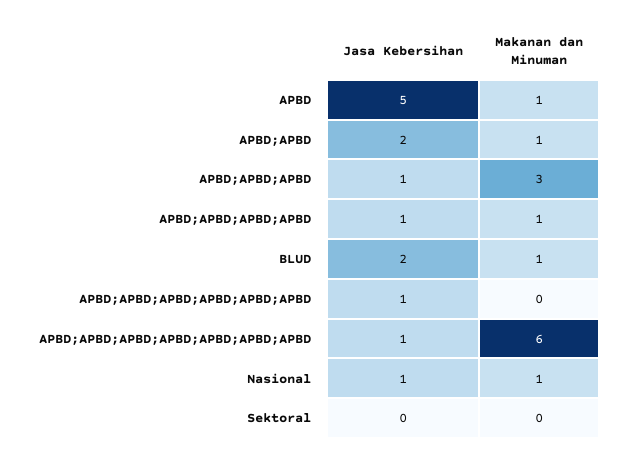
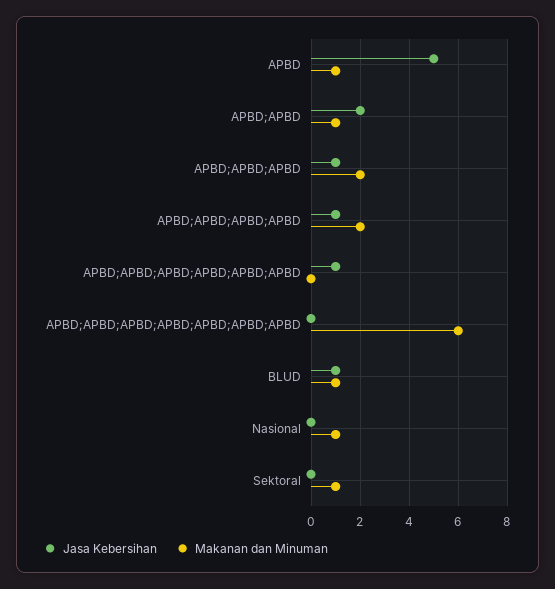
  {
    "Jasa Kebersihan": {
      "APBD": 5,
      "APBD;APBD": 2,
      "APBD;APBD;APBD": 1,
      "APBD;APBD;APBD;APBD": 1,
-     "BLUD": 2,
+     "BLUD": 1,
      "APBD;APBD;APBD;APBD;APBD;APBD": 1,
-     "APBD;APBD;APBD;APBD;APBD;APBD;APBD": 1,
+     "APBD;APBD;APBD;APBD;APBD;APBD;APBD": 0,
-     "Nasional": 1,
+     "Nasional": 0,
      "Sektoral": 0
    },
    "Makanan dan Minuman": {
      "APBD": 1,
      "APBD;APBD": 1,
-     "APBD;APBD;APBD": 3,
+     "APBD;APBD;APBD": 2,
-     "APBD;APBD;APBD;APBD": 1,
+     "APBD;APBD;APBD;APBD": 2,
      "BLUD": 1,
      "APBD;APBD;APBD;APBD;APBD;APBD": 0,
      "APBD;APBD;APBD;APBD;APBD;APBD;APBD": 6,
      "Nasional": 1,
-     "Sektoral": 0
+     "Sektoral": 1
    }
  }

